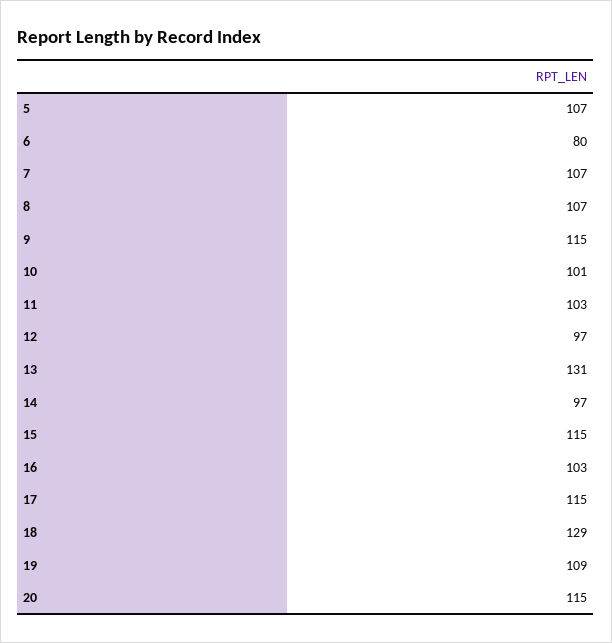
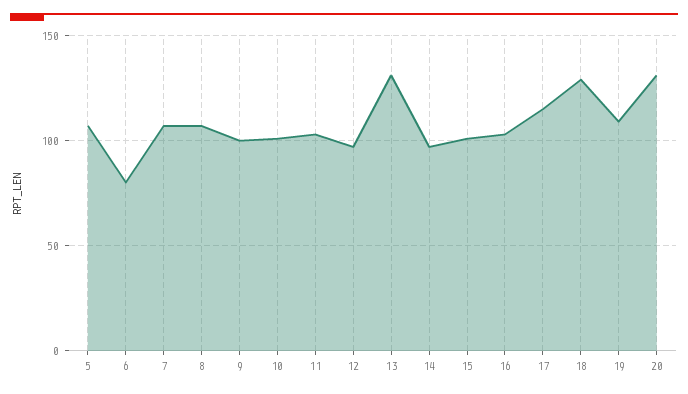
  {
    "5": 107,
    "6": 80,
    "7": 107,
    "8": 107,
-   "9": 115,
+   "9": 100,
    "10": 101,
    "11": 103,
    "12": 97,
    "13": 131,
    "14": 97,
-   "15": 115,
+   "15": 100,
    "16": 103,
    "17": 115,
    "18": 129,
    "19": 109,
-   "20": 115
+   "20": 130
  }

